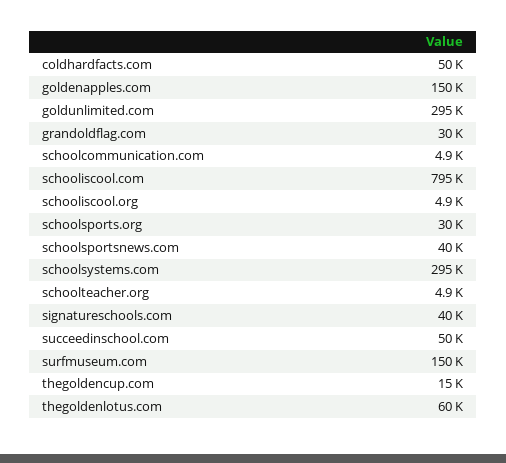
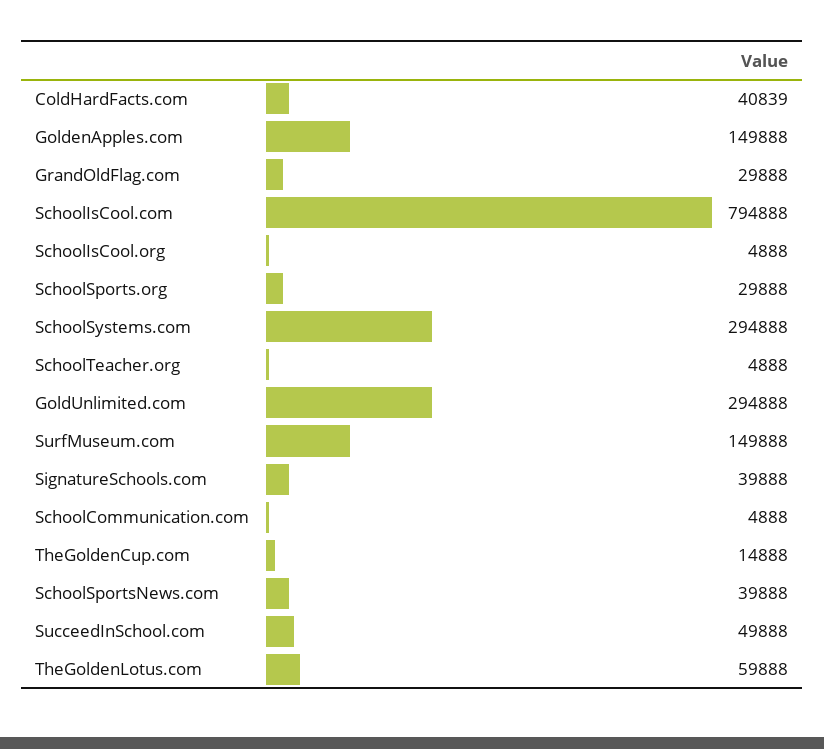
  {
-   "coldhardfacts.com": 50000,
+   "coldhardfacts.com": 40839,
    "goldenapples.com": 149888,
    "goldunlimited.com": 294888,
    "grandoldflag.com": 29888,
    "schoolcommunication.com": 4888,
    "schooliscool.com": 794888,
    "schooliscool.org": 4888,
    "schoolsports.org": 29888,
    "schoolsportsnews.com": 39888,
    "schoolsystems.com": 294888,
    "schoolteacher.org": 4888,
    "signatureschools.com": 39888,
    "succeedinschool.com": 49888,
    "surfmuseum.com": 149888,
    "thegoldencup.com": 14888,
    "thegoldenlotus.com": 59888
  }

